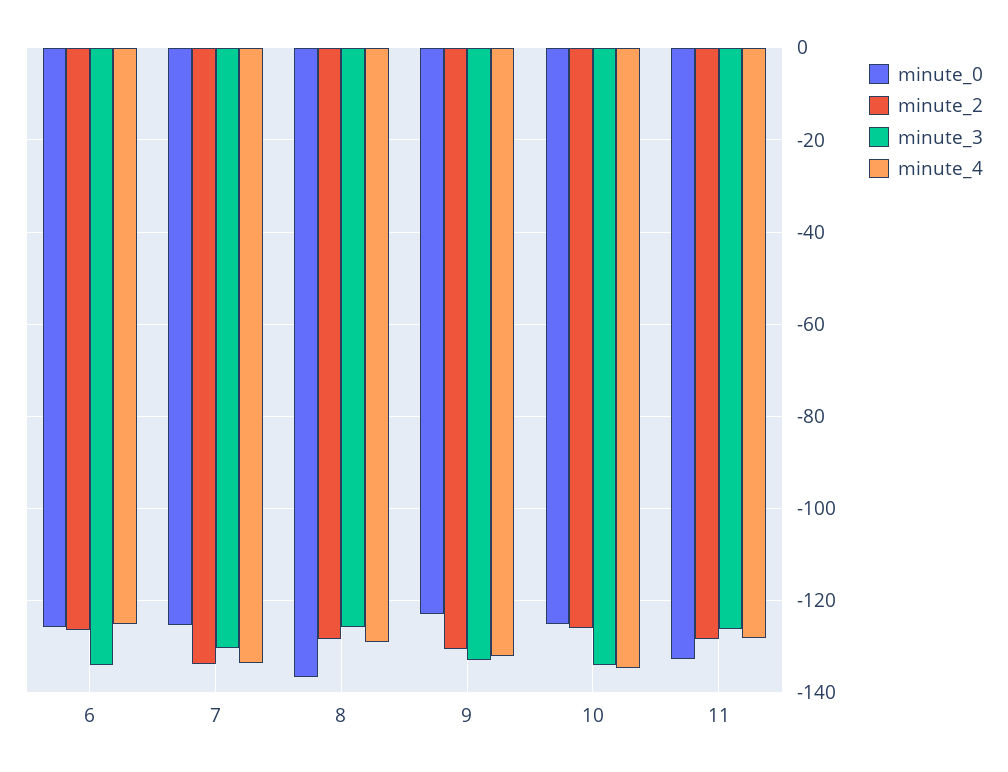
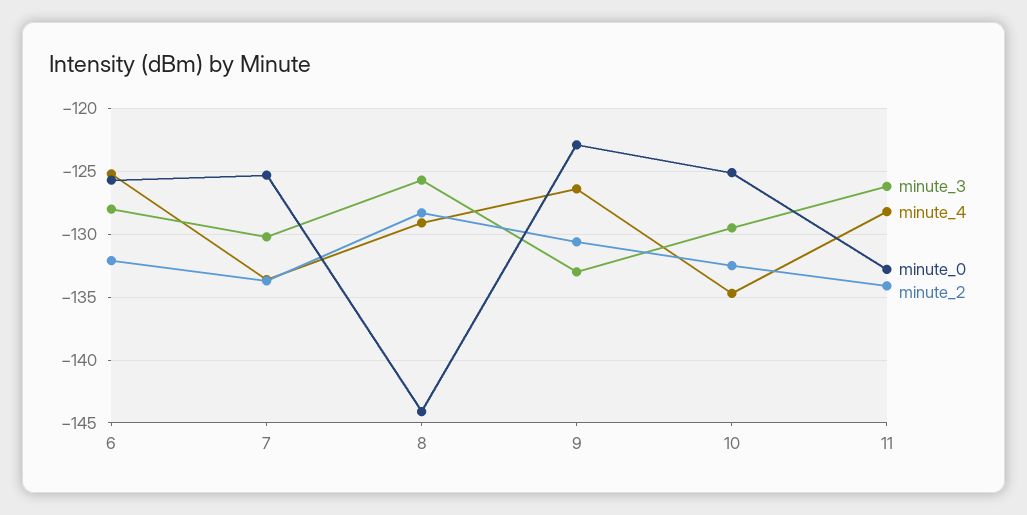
  {
    "minute_0": {
      "6": -125.5,
      "7": -125.5,
-     "8": -136,
+     "8": -144,
      "9": -123,
      "10": -125,
      "11": -133
    },
    "minute_2": {
-     "6": -126,
+     "6": -132,
      "7": -133.5,
      "8": -128.5,
      "9": -130.5,
-     "10": -126,
+     "10": -132.5,
-     "11": -128
+     "11": -134
    },
    "minute_3": {
-     "6": -134,
+     "6": -128,
      "7": -130,
      "8": -125.5,
      "9": -133,
-     "10": -134,
+     "10": -129.5,
      "11": -126
    },
    "minute_4": {
      "6": -125,
      "7": -133.5,
      "8": -129,
-     "9": -132,
+     "9": -126.5,
      "10": -134.5,
      "11": -128
    }
  }

